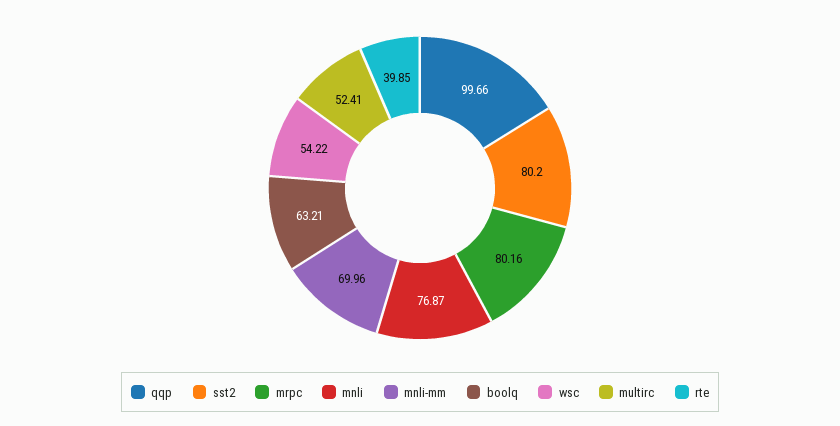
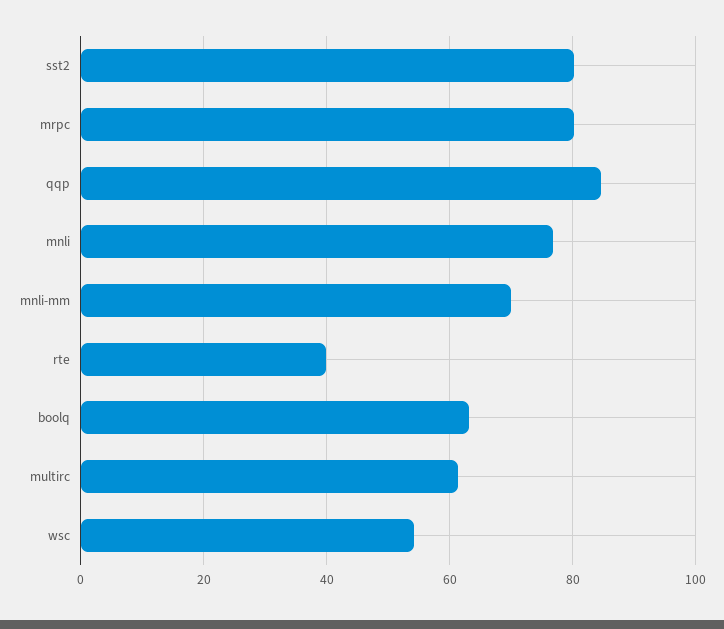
  {
-   "qqp": 99.66,
+   "qqp": 84,
    "sst2": 80.2,
    "mrpc": 80.16,
    "mnli": 76.87,
    "mnli-mm": 69.96,
    "boolq": 63.21,
    "wsc": 54.22,
-   "multirc": 52.41,
+   "multirc": 62,
    "rte": 39.85
  }

